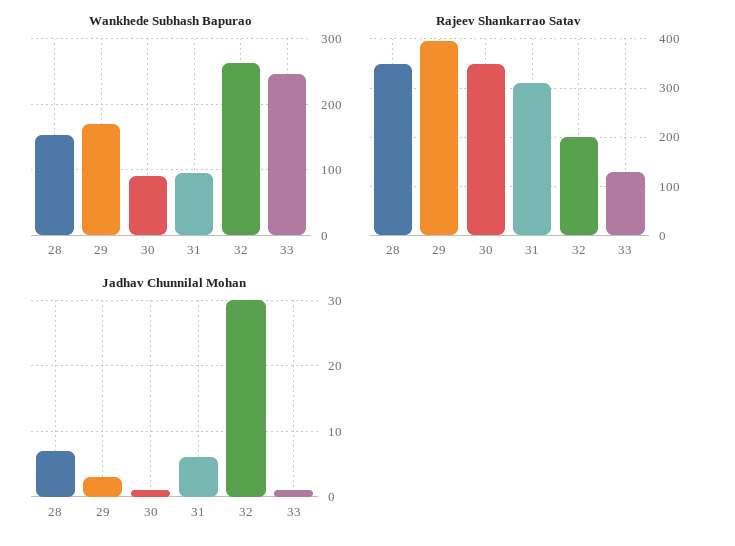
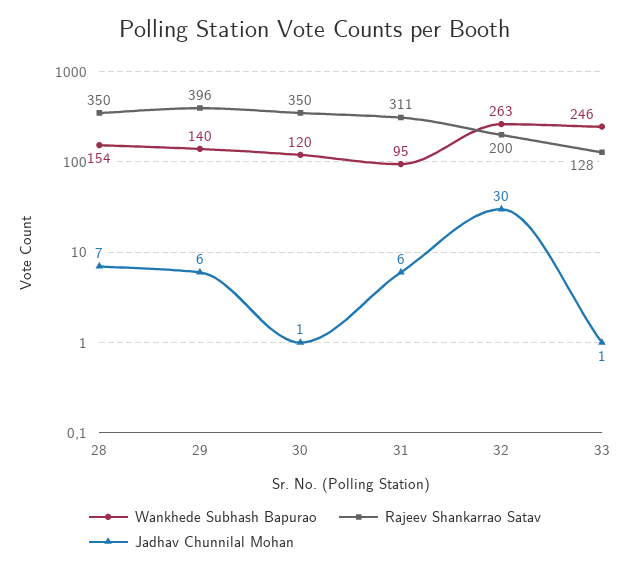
  {
    "Wankhede Subhash Bapurao": {
      "28": 154,
-     "29": 170,
+     "29": 140,
-     "30": 90,
+     "30": 120,
      "31": 95,
      "32": 263,
      "33": 246
    },
    "Rajeev Shankarrao Satav": {
      "28": 350,
      "29": 396,
      "30": 350,
      "31": 311,
      "32": 200,
      "33": 128
    },
    "Jadhav Chunnilal Mohan": {
      "28": 7,
-     "29": 3,
+     "29": 6,
      "30": 1,
      "31": 6,
      "32": 30,
      "33": 1
    }
  }

